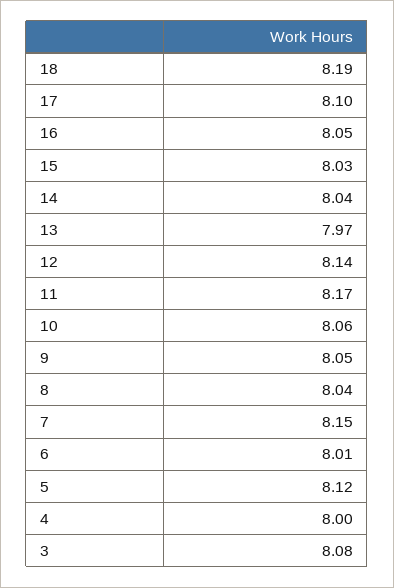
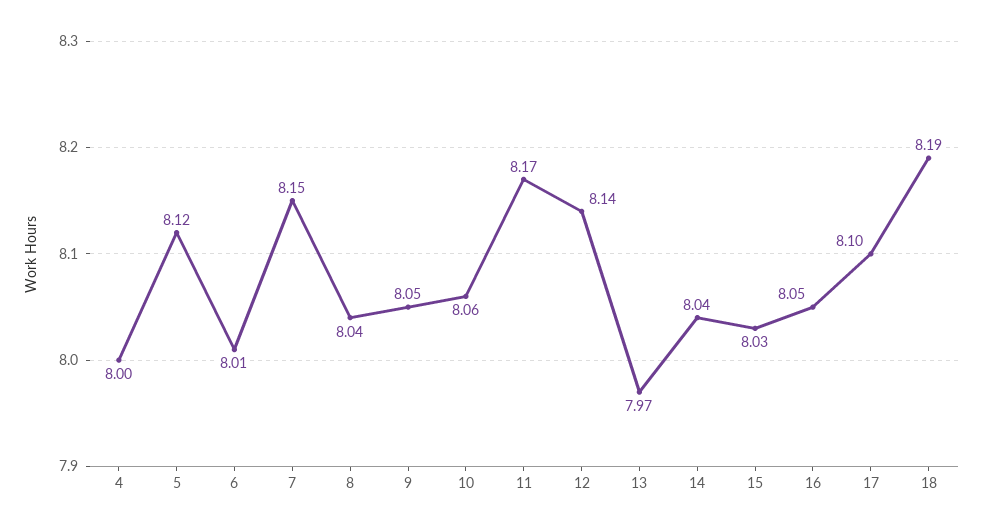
  {
    "18": 8.19,
    "17": 8.1,
    "16": 8.05,
    "15": 8.03,
    "14": 8.04,
    "13": 7.97,
    "12": 8.14,
    "11": 8.17,
    "10": 8.06,
    "9": 8.05,
    "8": 8.04,
    "7": 8.15,
    "6": 8.01,
    "5": 8.12,
-   "4": 8,
+   "4": 8
-   "3": 8.08
  }

